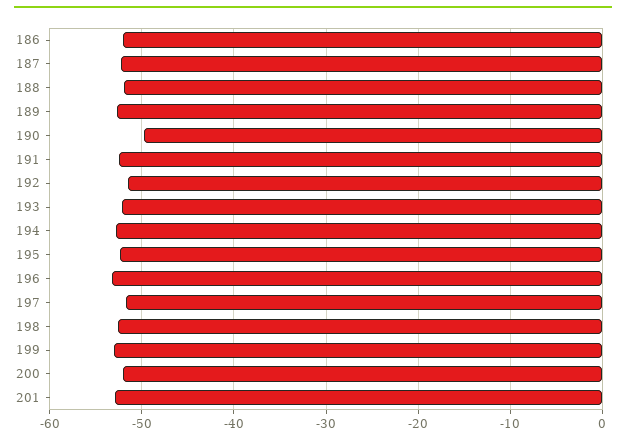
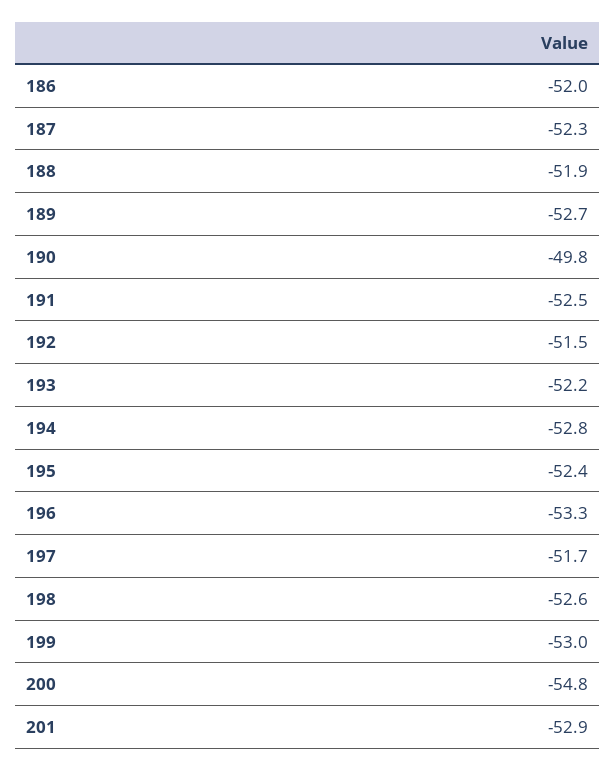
  {
    "186": -52,
    "187": -52.3,
    "188": -51.9,
    "189": -52.7,
    "190": -49.8,
    "191": -52.5,
    "192": -51.5,
    "193": -52.2,
    "194": -52.8,
    "195": -52.4,
    "196": -53.3,
    "197": -51.7,
    "198": -52.6,
    "199": -53,
-   "200": -52,
+   "200": -54.8,
    "201": -52.9
  }

